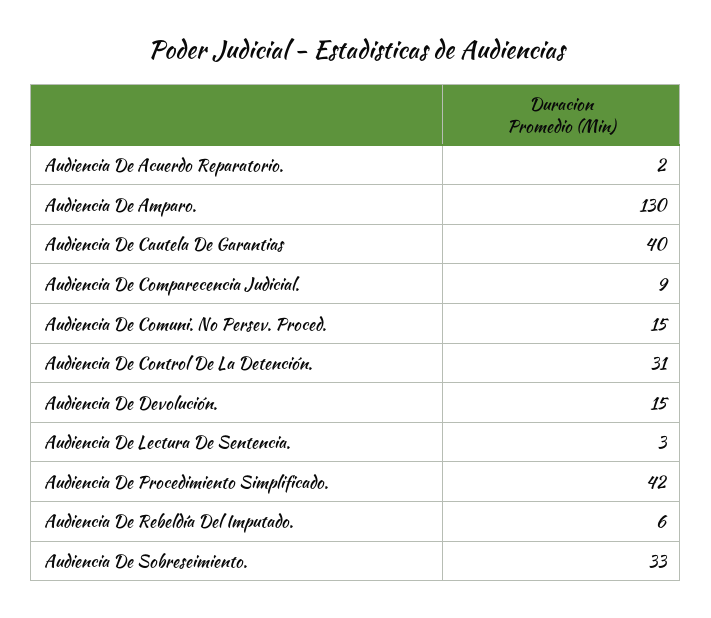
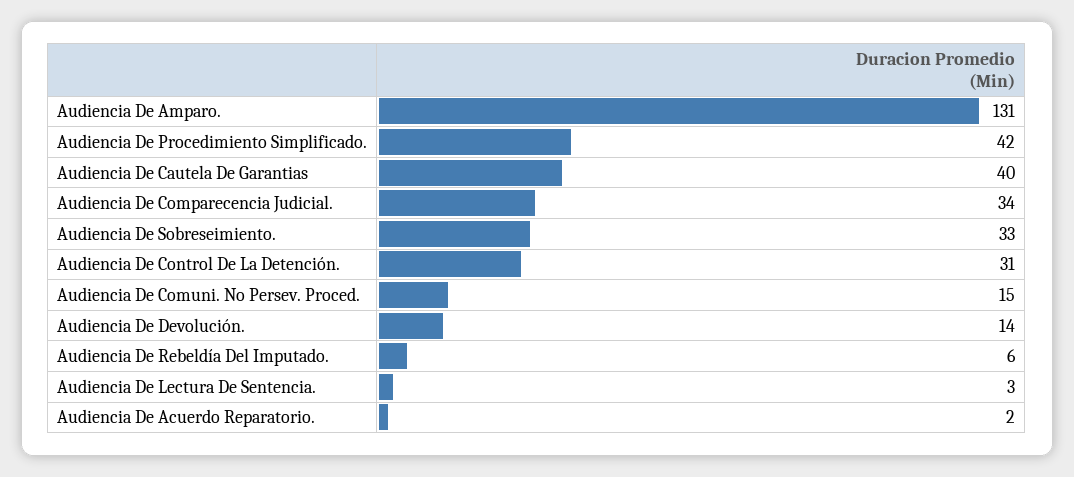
  {
    "Audiencia De Acuerdo Reparatorio.": 2,
-   "Audiencia De Amparo.": 130,
+   "Audiencia De Amparo.": 131,
    "Audiencia De Cautela De Garantias": 40,
-   "Audiencia De Comparecencia Judicial.": 9,
+   "Audiencia De Comparecencia Judicial.": 34,
    "Audiencia De Comuni. No Persev. Proced.": 15,
    "Audiencia De Control De La Detención.": 31,
-   "Audiencia De Devolución.": 15,
+   "Audiencia De Devolución.": 14,
    "Audiencia De Lectura De Sentencia.": 3,
    "Audiencia De Procedimiento Simplificado.": 42,
    "Audiencia De Rebeldía Del Imputado.": 6,
    "Audiencia De Sobreseimiento.": 33
  }

